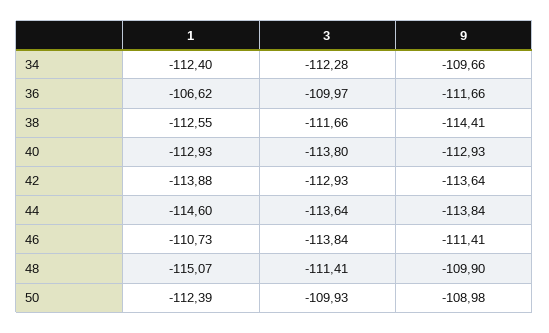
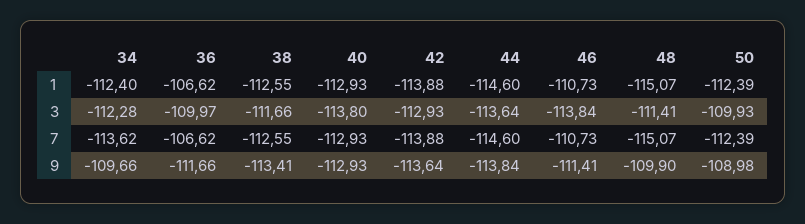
  {
    "1": {
      "34": -112.4,
      "36": -106.62,
      "38": -112.55,
      "40": -112.93,
      "42": -113.88,
      "44": -114.6,
      "46": -110.73,
      "48": -115.07,
      "50": -112.39
    },
    "3": {
      "34": -112.28,
      "36": -109.97,
      "38": -111.66,
      "40": -113.8,
      "42": -112.93,
      "44": -113.64,
      "46": -113.84,
      "48": -111.41,
      "50": -109.93
    },
    "9": {
      "34": -109.66,
      "36": -111.66,
-     "38": -114.41,
+     "38": -113.41,
      "40": -112.93,
      "42": -113.64,
      "44": -113.84,
      "46": -111.41,
      "48": -109.9,
      "50": -108.98
-   }
+   },
+   "7": {
+     "34": -113.62,
+     "36": -106.62,
+     "38": -112.55,
+     "40": -112.93,
+     "42": -113.88,
+     "44": -114.6,
+     "46": -110.73,
+     "48": -115.07,
+     "50": -112.39
+   }
  }

